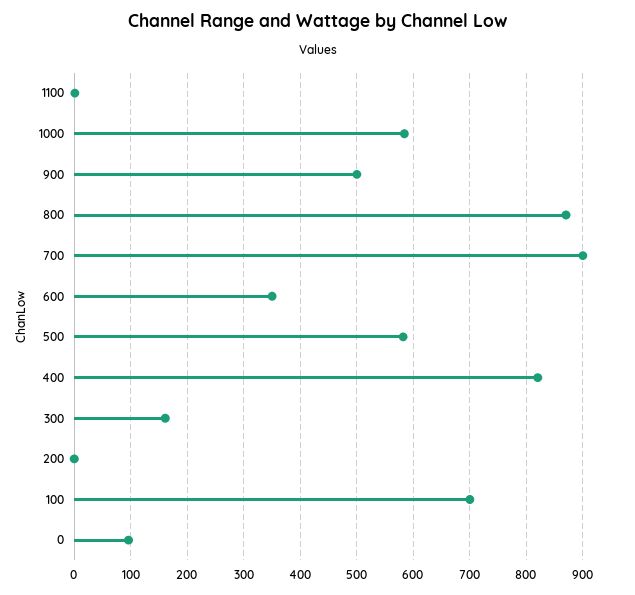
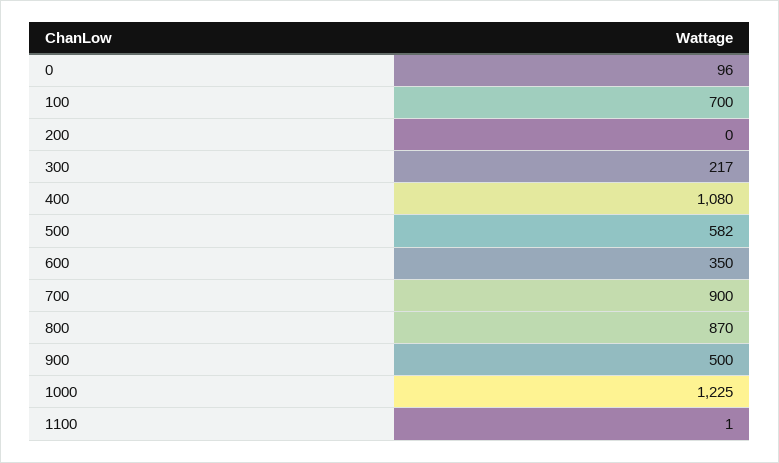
  {
    "1100": 1,
-   "1000": 580,
+   "1000": 1225,
    "900": 500,
    "800": 870,
    "700": 900,
    "600": 350,
    "500": 582,
-   "400": 820,
+   "400": 1080,
-   "300": 160,
+   "300": 217,
    "200": 0,
    "100": 700,
    "0": 96
  }

